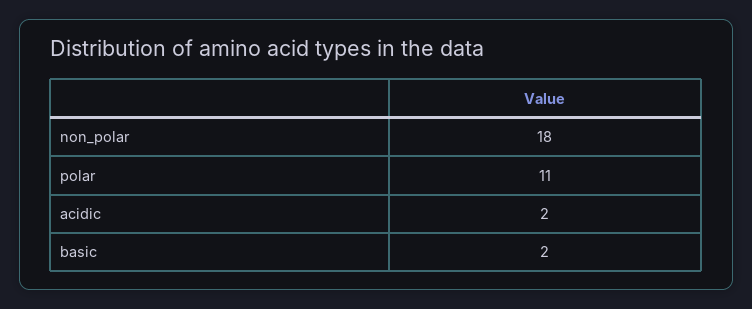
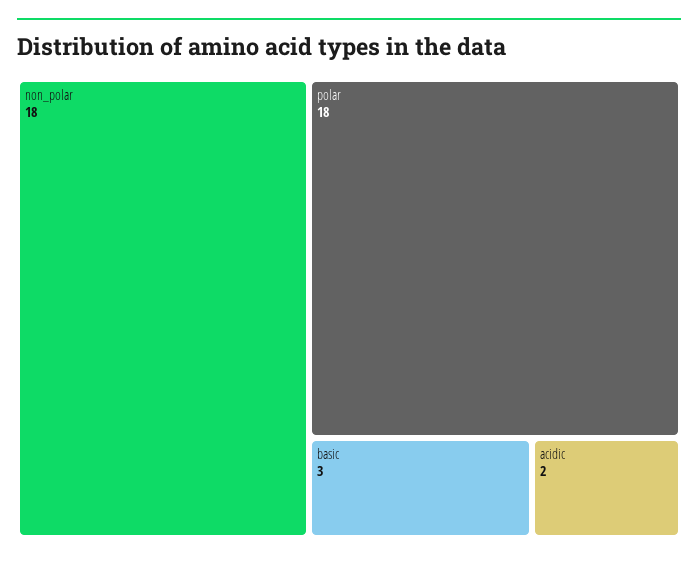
  {
    "non_polar": 18,
-   "polar": 11,
+   "polar": 18,
    "acidic": 2,
-   "basic": 2
+   "basic": 3
  }

